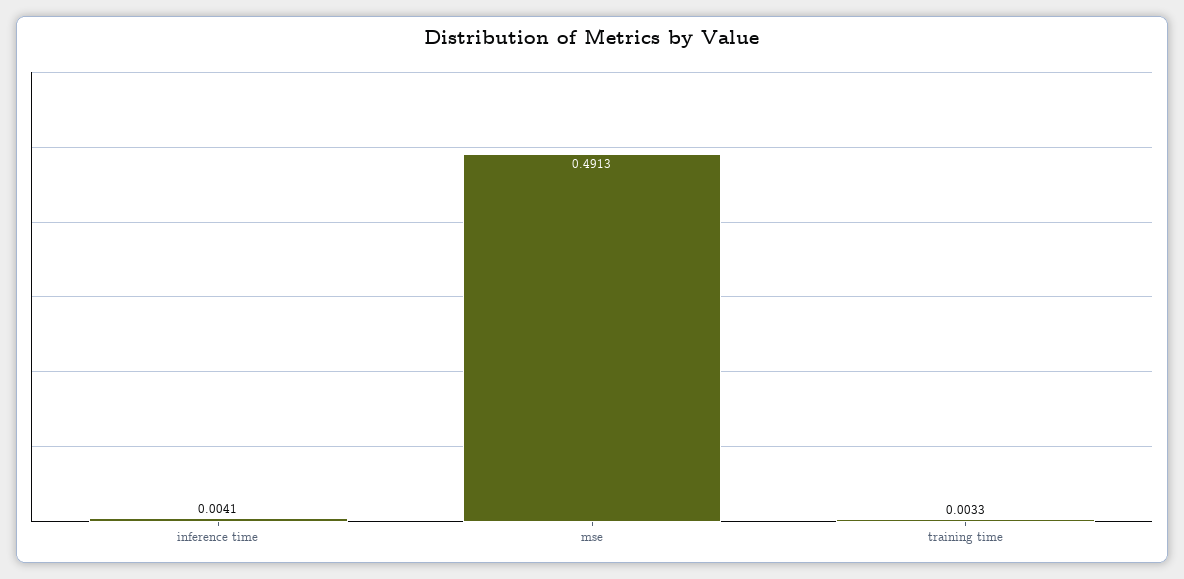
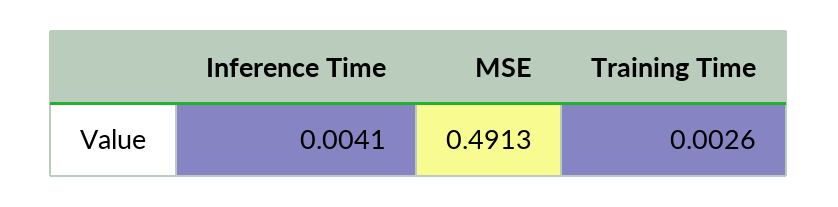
  {
    "inference time": 0.0041,
    "mse": 0.4913,
-   "training time": 0.0033
+   "training time": 0.0026
  }

